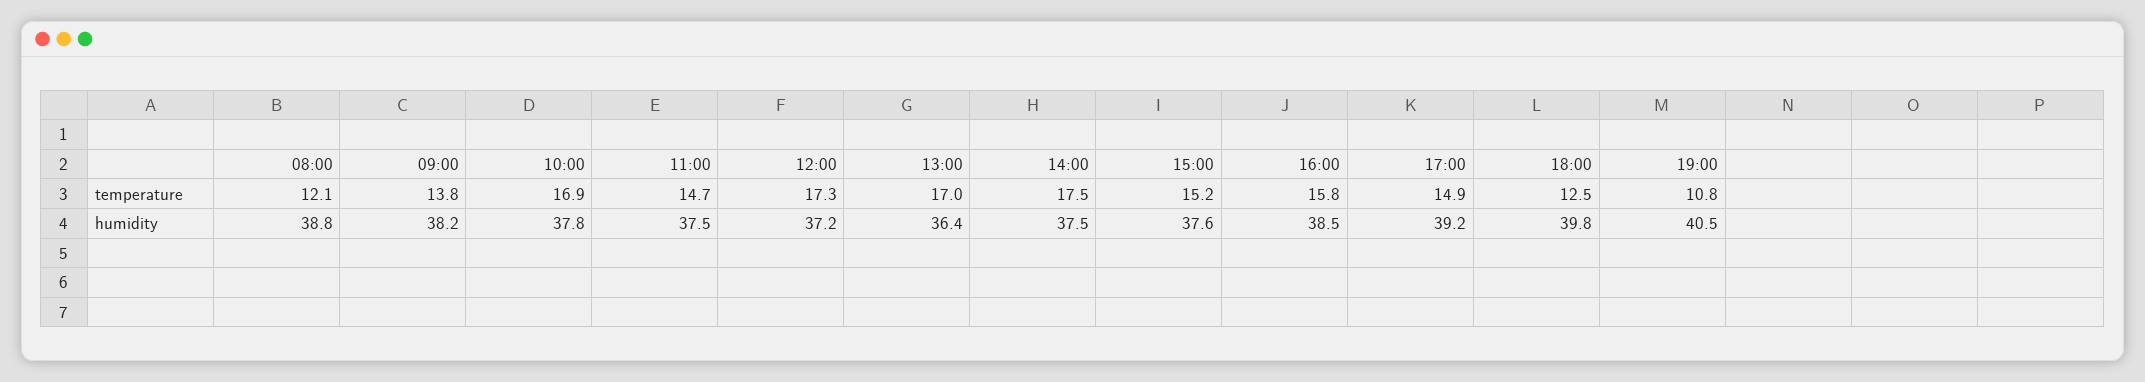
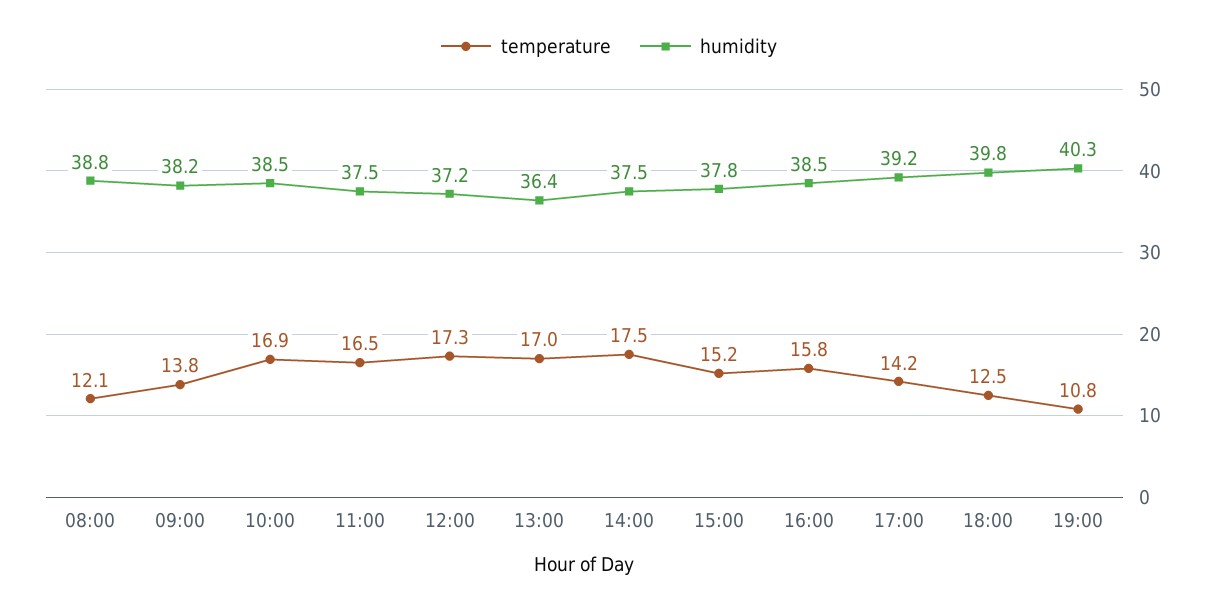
  {
    "temperature": {
      "08:00": 12.1,
      "09:00": 13.8,
      "10:00": 16.9,
-     "11:00": 14.7,
+     "11:00": 16.5,
      "12:00": 17.3,
      "13:00": 17,
      "14:00": 17.5,
      "15:00": 15.2,
      "16:00": 15.8,
-     "17:00": 14.9,
+     "17:00": 14.2,
      "18:00": 12.5,
      "19:00": 10.8
    },
    "humidity": {
      "08:00": 38.8,
      "09:00": 38.2,
-     "10:00": 37.8,
+     "10:00": 38.5,
      "11:00": 37.5,
      "12:00": 37.2,
      "13:00": 36.4,
      "14:00": 37.5,
-     "15:00": 37.6,
+     "15:00": 37.8,
      "16:00": 38.5,
      "17:00": 39.2,
      "18:00": 39.8,
-     "19:00": 40.5
+     "19:00": 40.3
    }
  }

